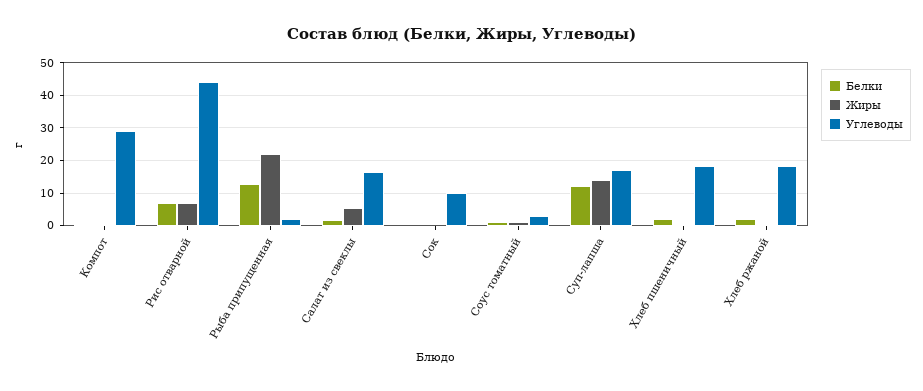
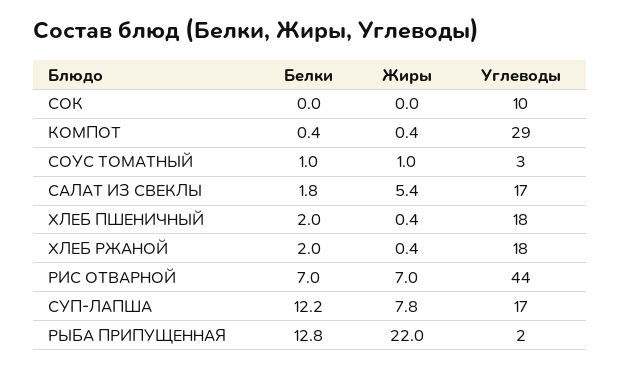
  {
    "Белки": {
      "Компот": 0.4,
      "Рис отварной": 7,
      "Рыба припущенная": 12.8,
      "Салат из свеклы": 1.8,
      "Сок": 0,
      "Соус томатный": 1,
      "Суп-лапша": 12.2,
      "Хлеб пшеничный": 2,
      "Хлеб ржаной": 2
    },
    "Жиры": {
      "Компот": 0.4,
      "Рис отварной": 7,
      "Рыба припущенная": 22,
      "Салат из свеклы": 5.4,
      "Сок": 0,
      "Соус томатный": 1,
-     "Суп-лапша": 14,
+     "Суп-лапша": 7.8,
      "Хлеб пшеничный": 0.4,
      "Хлеб ржаной": 0.4
    },
    "Углеводы": {
      "Компот": 29,
      "Рис отварной": 44,
      "Рыба припущенная": 2,
      "Салат из свеклы": 17,
      "Сок": 10,
      "Соус томатный": 3,
      "Суп-лапша": 17,
      "Хлеб пшеничный": 18,
      "Хлеб ржаной": 18
    }
  }

